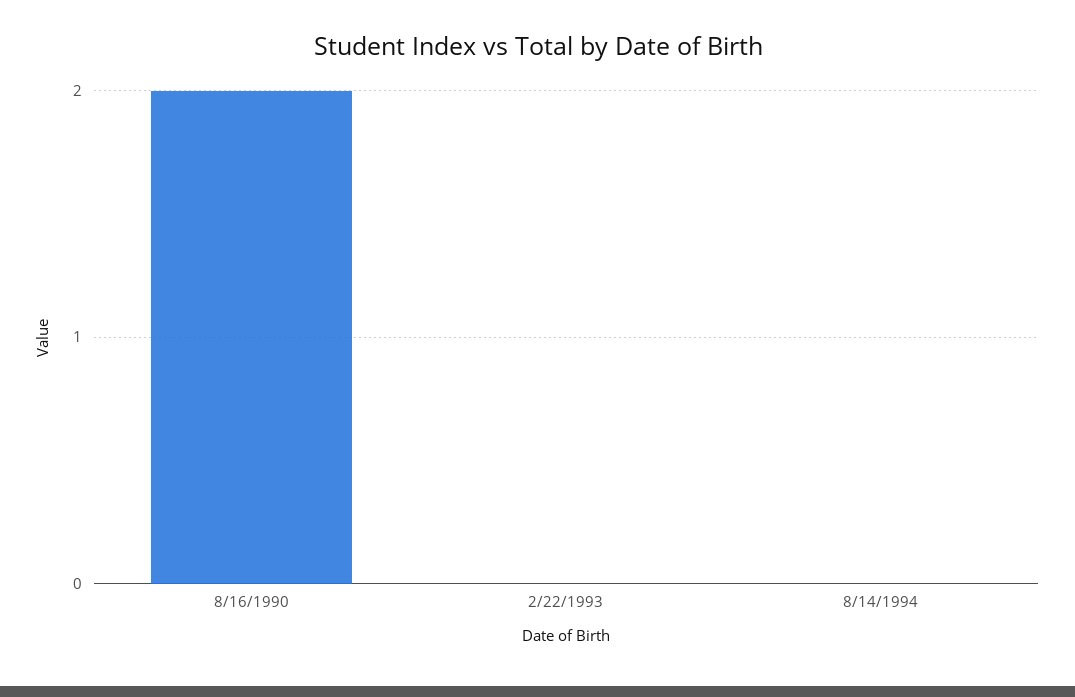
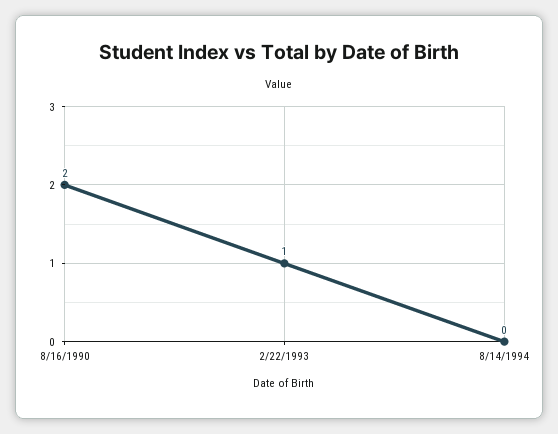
  {
    "8/16/1990": 2,
-   "2/22/1993": 0,
+   "2/22/1993": 1,
    "8/14/1994": 0
  }

